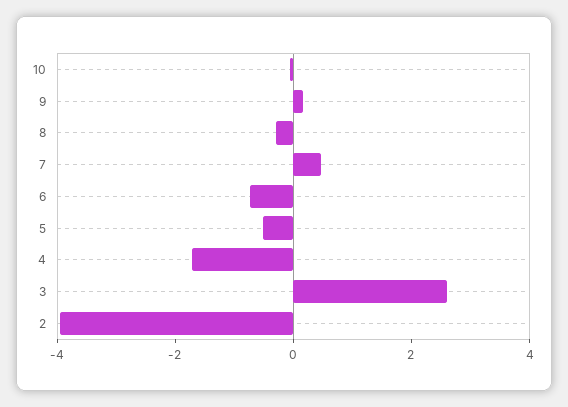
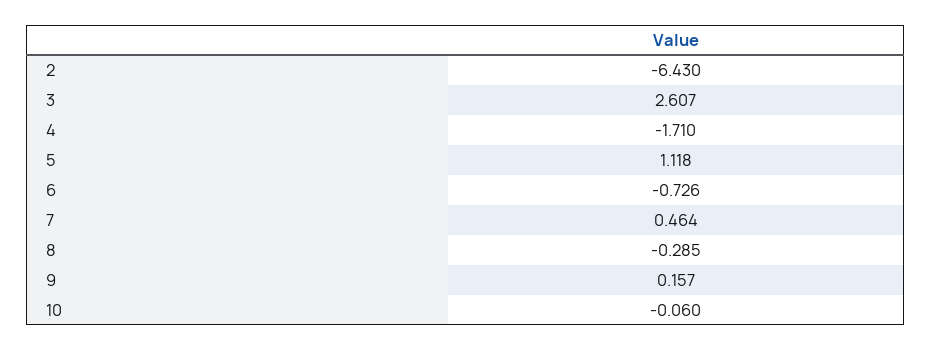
  {
    "10": -0.06,
    "9": 0.157,
    "8": -0.285,
    "7": 0.464,
    "6": -0.726,
-   "5": -0.5,
+   "5": 1.118,
    "4": -1.71,
    "3": 2.607,
-   "2": -4
+   "2": -6.43
  }

